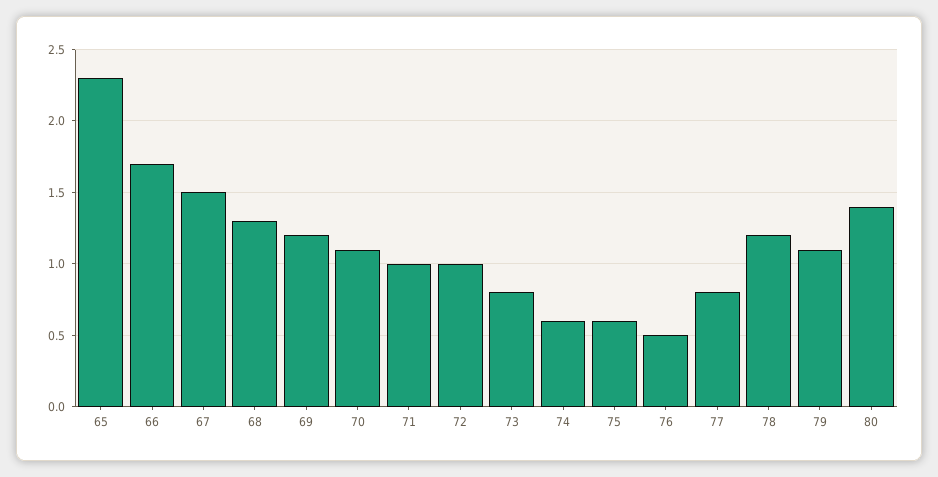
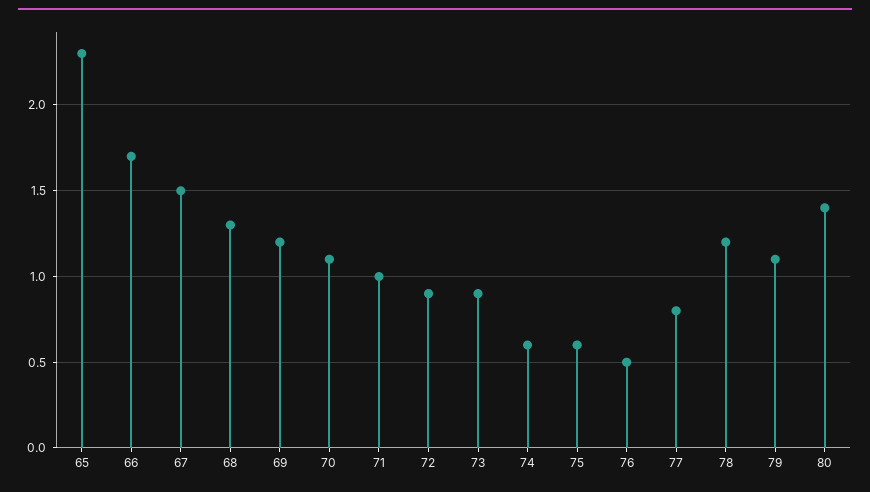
  {
    "65": 2.3,
    "66": 1.7,
    "67": 1.5,
    "68": 1.3,
    "69": 1.2,
    "70": 1.1,
    "71": 1,
-   "72": 1,
+   "72": 0.9,
-   "73": 0.8,
+   "73": 0.9,
    "74": 0.6,
    "75": 0.6,
    "76": 0.5,
    "77": 0.8,
    "78": 1.2,
    "79": 1.1,
    "80": 1.4
  }

